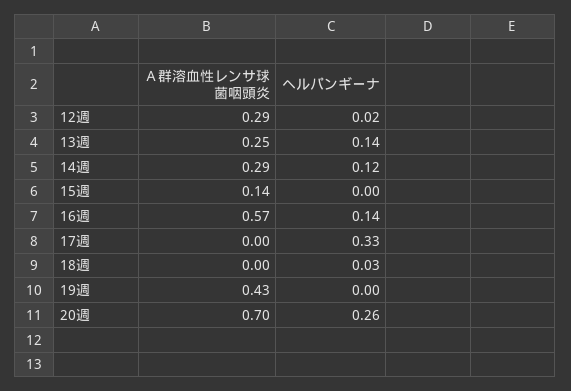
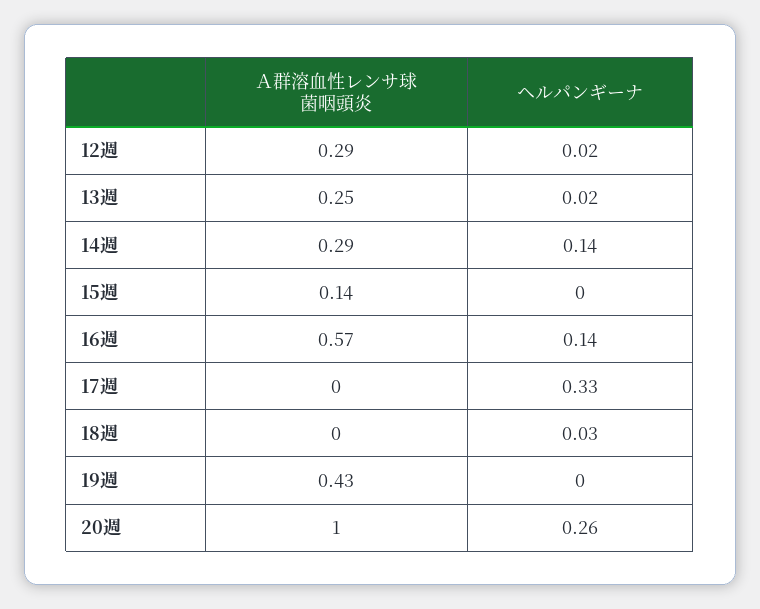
  {
    "Ａ群溶血性レンサ球菌咽頭炎": {
      "12週": 0.29,
      "13週": 0.25,
      "14週": 0.29,
      "15週": 0.14,
      "16週": 0.57,
      "17週": 0,
      "18週": 0,
      "19週": 0.43,
-     "20週": 0.7
+     "20週": 1
    },
    "ヘルパンギーナ": {
      "12週": 0.02,
-     "13週": 0.14,
+     "13週": 0.02,
-     "14週": 0.12,
+     "14週": 0.14,
      "15週": 0,
      "16週": 0.14,
      "17週": 0.33,
      "18週": 0.03,
      "19週": 0,
      "20週": 0.26
    }
  }

